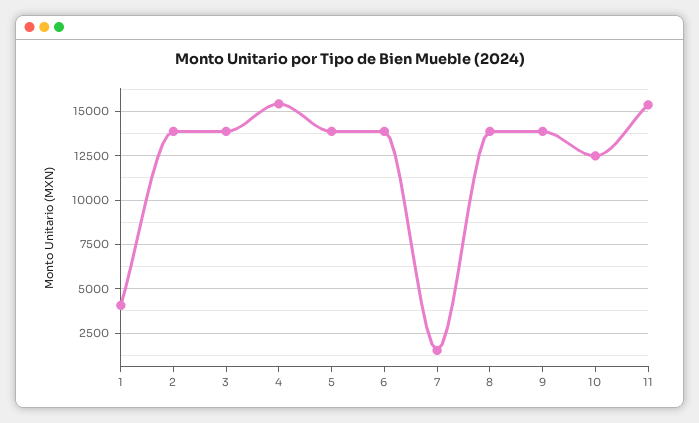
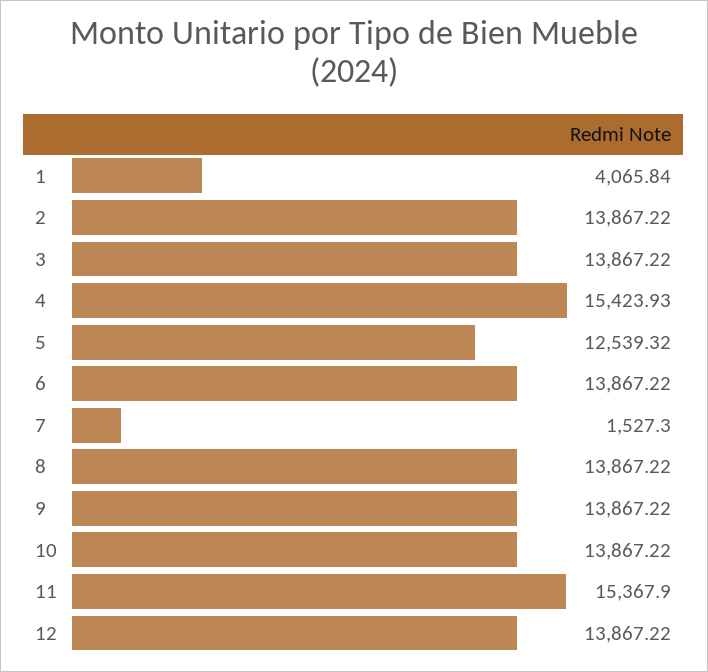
  {
    "1": 4065.84,
    "2": 13867.22,
    "3": 13867.22,
    "4": 15423.93,
-   "5": 14000,
+   "5": 12539.32,
    "6": 13867.22,
    "7": 1527.3,
    "8": 13867.22,
    "9": 13867.22,
-   "10": 12500,
+   "10": 13867.22,
-   "11": 15367.9
+   "11": 15367.9,
+   "12": 13867.22
  }

